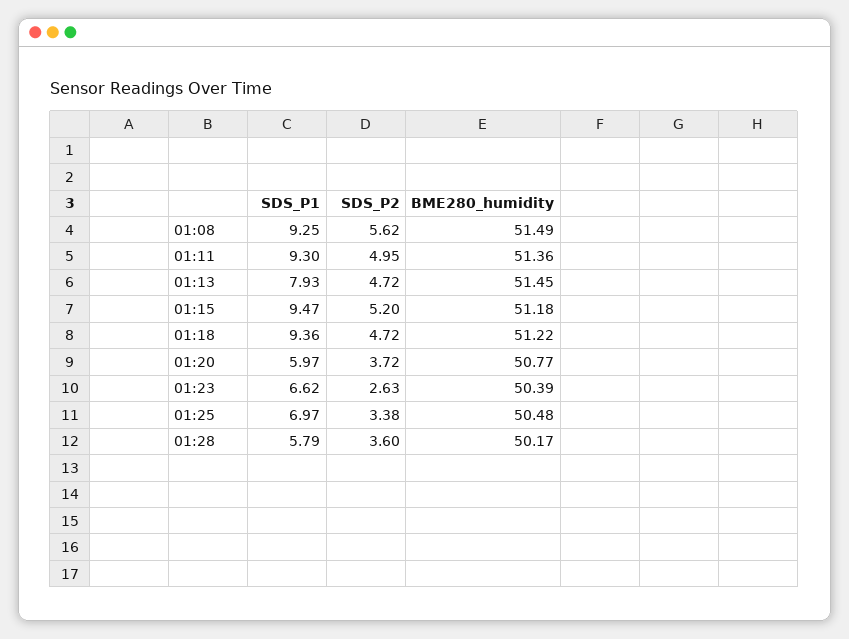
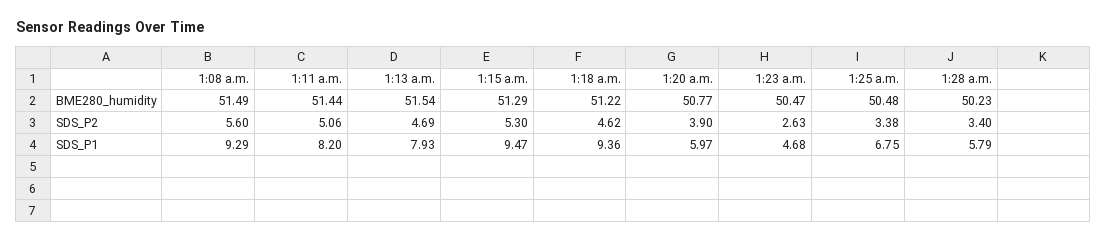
  {
    "SDS_P1": {
-     "01:08": 9.25,
+     "01:08": 9.29,
-     "01:11": 9.3,
+     "01:11": 8.2,
      "01:13": 7.93,
      "01:15": 9.47,
      "01:18": 9.36,
      "01:20": 5.97,
-     "01:23": 6.62,
+     "01:23": 4.68,
-     "01:25": 6.97,
+     "01:25": 6.75,
      "01:28": 5.79
    },
    "SDS_P2": {
-     "01:08": 5.62,
+     "01:08": 5.6,
-     "01:11": 4.95,
+     "01:11": 5.06,
-     "01:13": 4.72,
+     "01:13": 4.69,
-     "01:15": 5.2,
+     "01:15": 5.3,
-     "01:18": 4.72,
+     "01:18": 4.62,
-     "01:20": 3.72,
+     "01:20": 3.9,
      "01:23": 2.63,
      "01:25": 3.38,
-     "01:28": 3.6
+     "01:28": 3.4
    },
    "BME280_humidity": {
      "01:08": 51.49,
-     "01:11": 51.36,
+     "01:11": 51.44,
-     "01:13": 51.45,
+     "01:13": 51.54,
-     "01:15": 51.18,
+     "01:15": 51.29,
      "01:18": 51.22,
      "01:20": 50.77,
-     "01:23": 50.39,
+     "01:23": 50.47,
      "01:25": 50.48,
-     "01:28": 50.17
+     "01:28": 50.23
    }
  }

